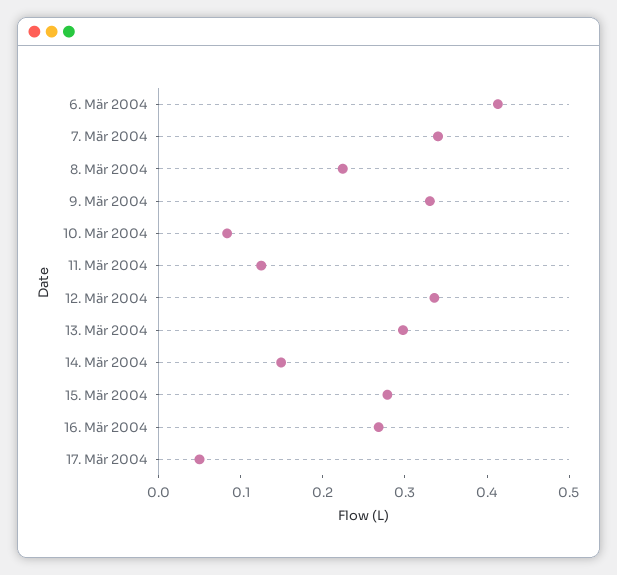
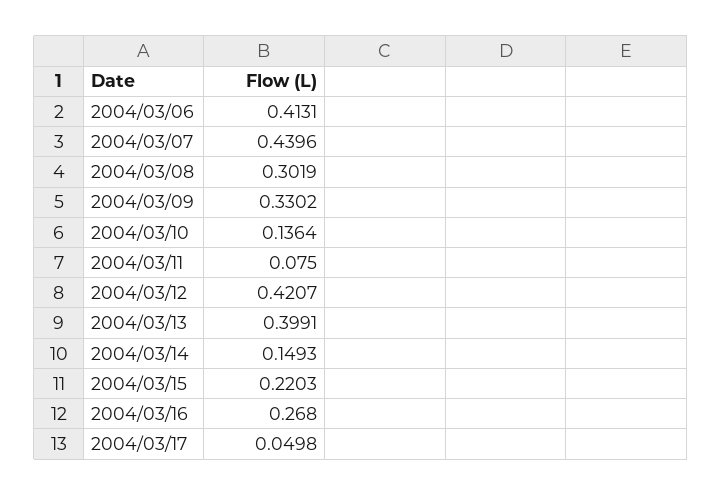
  {
    "6. Mär 2004": 0.4131,
-   "7. Mär 2004": 0.34,
+   "7. Mär 2004": 0.4396,
-   "8. Mär 2004": 0.22,
+   "8. Mär 2004": 0.3019,
    "9. Mär 2004": 0.3302,
-   "10. Mär 2004": 0.08,
+   "10. Mär 2004": 0.1364,
-   "11. Mär 2004": 0.12,
+   "11. Mär 2004": 0.075,
-   "12. Mär 2004": 0.34,
+   "12. Mär 2004": 0.4207,
-   "13. Mär 2004": 0.3,
+   "13. Mär 2004": 0.3991,
    "14. Mär 2004": 0.1493,
-   "15. Mär 2004": 0.28,
+   "15. Mär 2004": 0.2203,
    "16. Mär 2004": 0.268,
    "17. Mär 2004": 0.0498
  }

